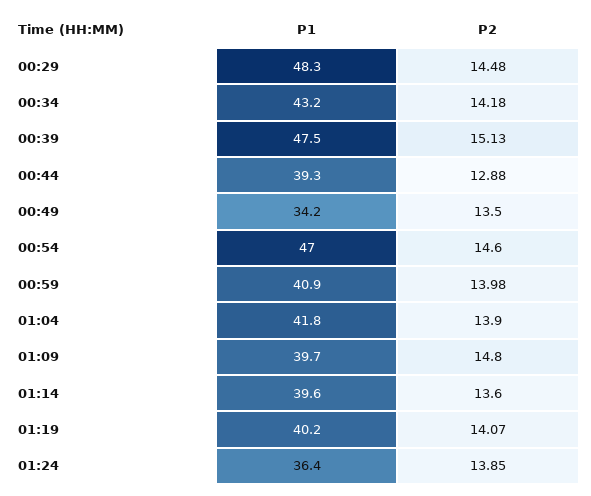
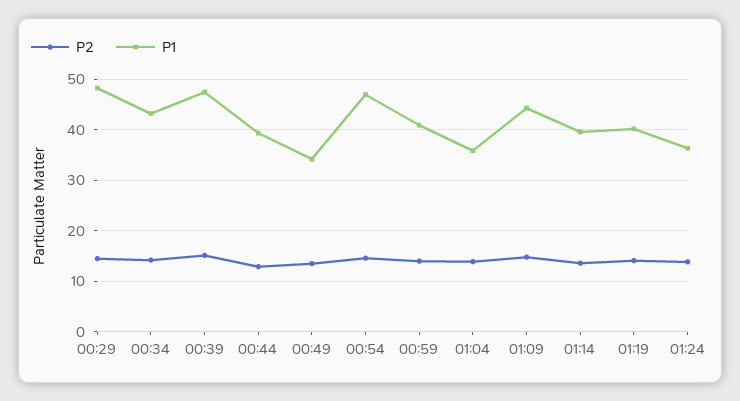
  {
    "P1": {
      "00:29": 48.3,
      "00:34": 43.2,
      "00:39": 47.5,
      "00:44": 39.3,
      "00:49": 34.2,
      "00:54": 47,
      "00:59": 40.9,
-     "01:04": 41.8,
+     "01:04": 36,
-     "01:09": 39.7,
+     "01:09": 44,
      "01:14": 39.6,
      "01:19": 40.2,
      "01:24": 36.4
    },
    "P2": {
      "00:29": 14.48,
      "00:34": 14.18,
      "00:39": 15.13,
      "00:44": 12.88,
      "00:49": 13.5,
      "00:54": 14.6,
      "00:59": 13.98,
      "01:04": 13.9,
      "01:09": 14.8,
      "01:14": 13.6,
      "01:19": 14.07,
      "01:24": 13.85
    }
  }

